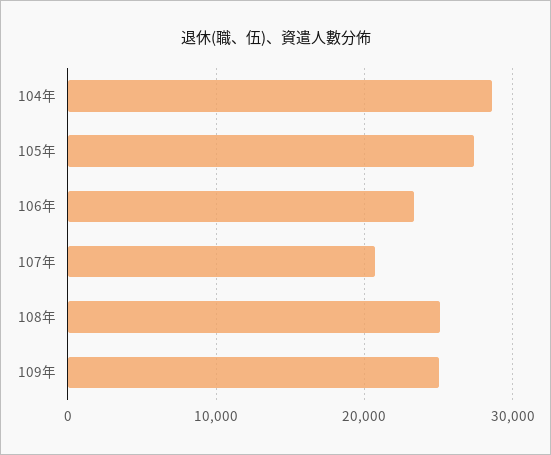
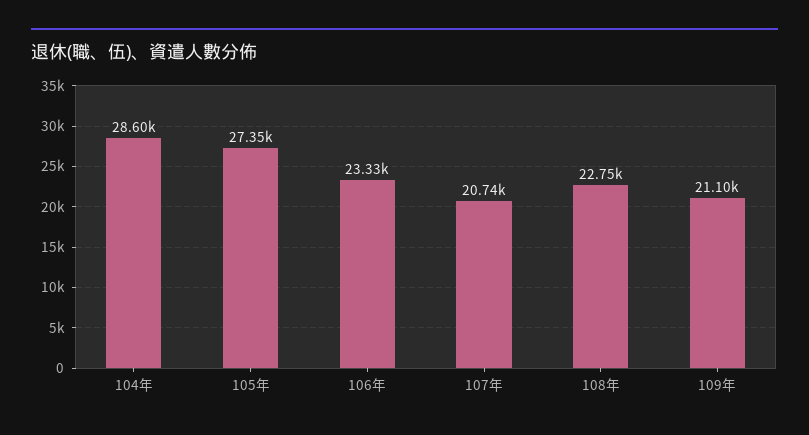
  {
    "104年": 28600,
    "105年": 27350,
    "106年": 23330,
    "107年": 20740,
-   "108年": 25000,
+   "108年": 22750,
-   "109年": 25000
+   "109年": 21100
  }

